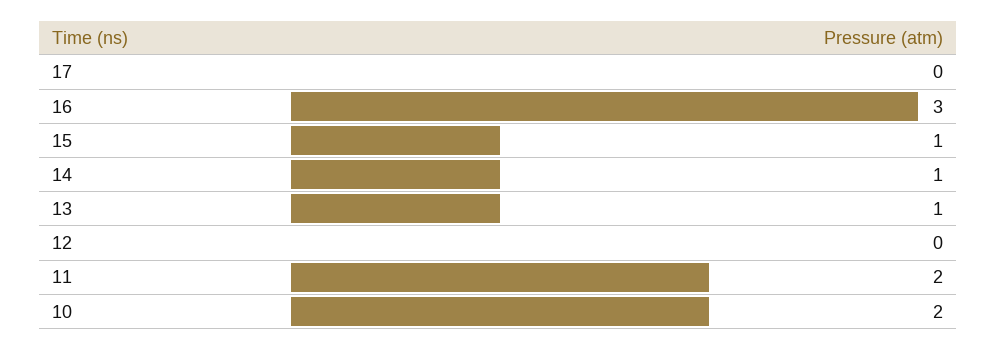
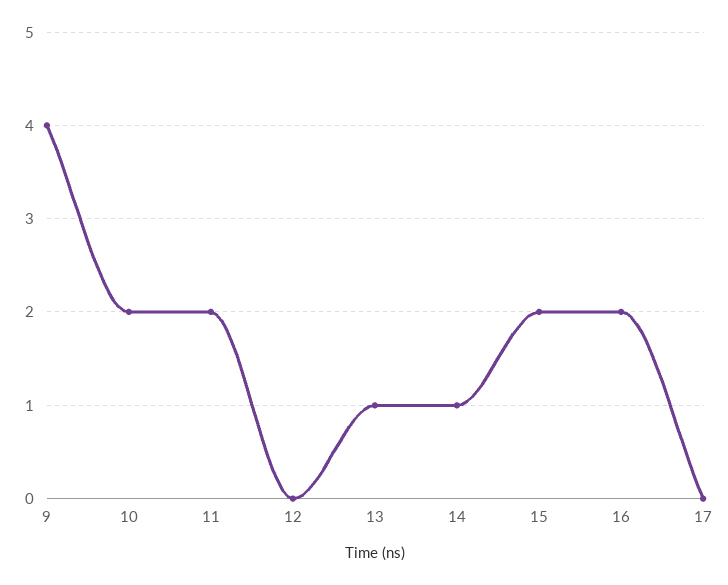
  {
    "17": 0,
-   "16": 3,
+   "16": 2,
-   "15": 1,
+   "15": 2,
    "14": 1,
    "13": 1,
    "12": 0,
    "11": 2,
-   "10": 2
+   "10": 2,
+   "9": 4
  }

